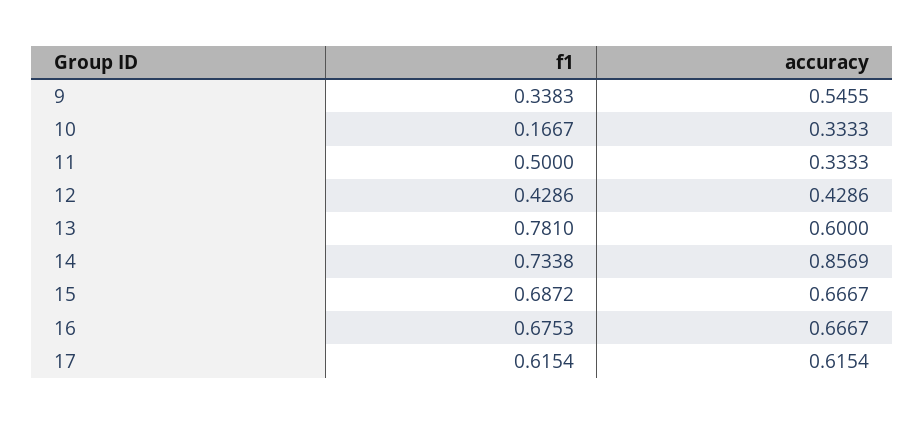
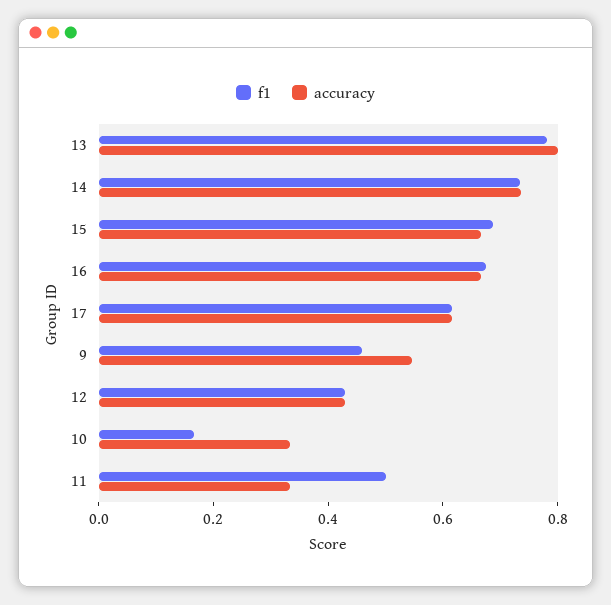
  {
    "f1": {
-     "9": 0.3383,
+     "9": 0.45,
      "10": 0.1667,
      "11": 0.5,
      "12": 0.4286,
      "13": 0.781,
      "14": 0.7338,
      "15": 0.6872,
      "16": 0.6753,
      "17": 0.6154
    },
    "accuracy": {
      "9": 0.5455,
      "10": 0.3333,
      "11": 0.3333,
      "12": 0.4286,
-     "13": 0.6,
+     "13": 0.8,
-     "14": 0.8569,
+     "14": 0.75,
      "15": 0.6667,
      "16": 0.6667,
      "17": 0.6154
    }
  }

